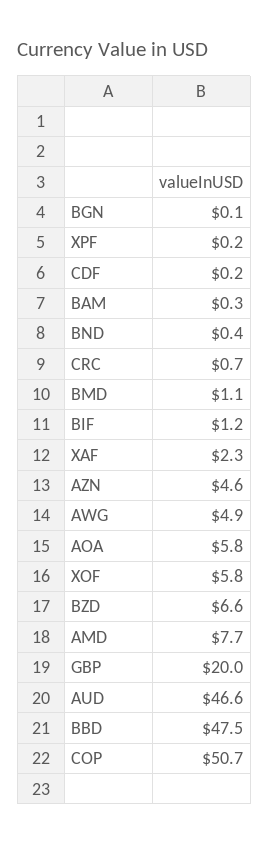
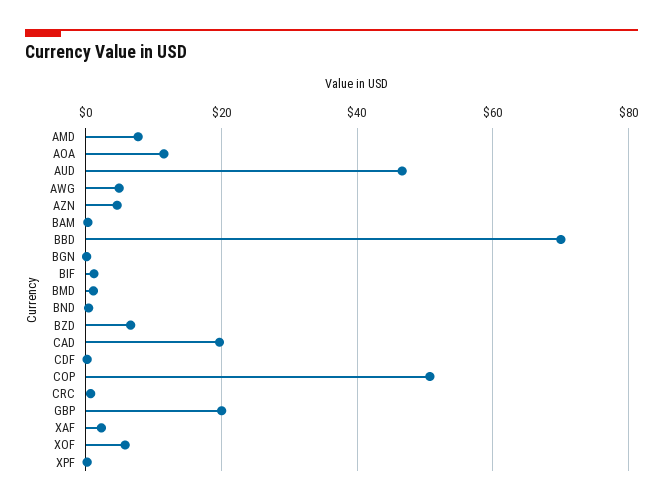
  {
    "BGN": 0.1,
    "XPF": 0.2,
    "CDF": 0.2,
    "BAM": 0.3,
    "BND": 0.4,
    "CRC": 0.7,
    "BMD": 1.1,
    "BIF": 1.2,
    "XAF": 2.3,
    "AZN": 4.6,
    "AWG": 4.9,
-   "AOA": 5.8,
+   "AOA": 12,
    "XOF": 5.8,
    "BZD": 6.6,
    "AMD": 7.7,
    "GBP": 20,
    "AUD": 46.6,
-   "BBD": 47.5,
+   "BBD": 70,
-   "COP": 50.7
+   "COP": 50.7,
+   "CAD": 20
  }

